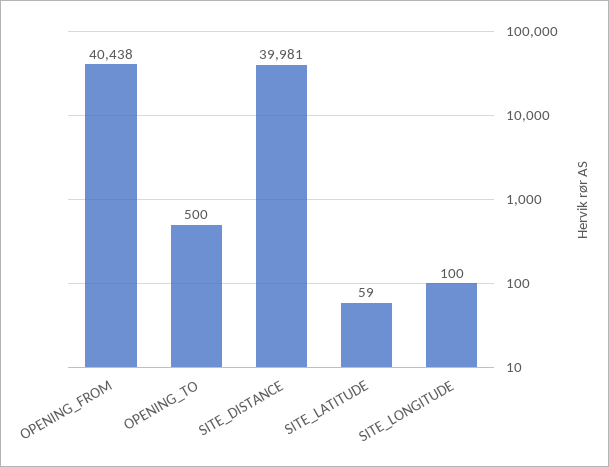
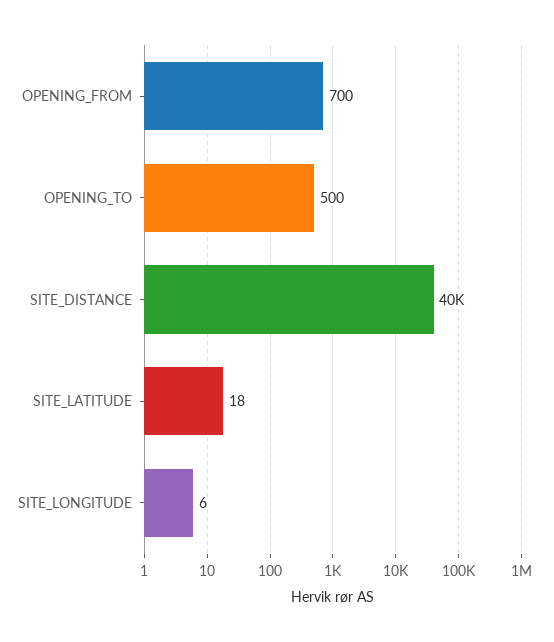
  {
-   "OPENING_FROM": 40438,
+   "OPENING_FROM": 700,
    "OPENING_TO": 500,
    "SITE_DISTANCE": 39981,
-   "SITE_LATITUDE": 59,
+   "SITE_LATITUDE": 18,
-   "SITE_LONGITUDE": 100
+   "SITE_LONGITUDE": 6
  }

